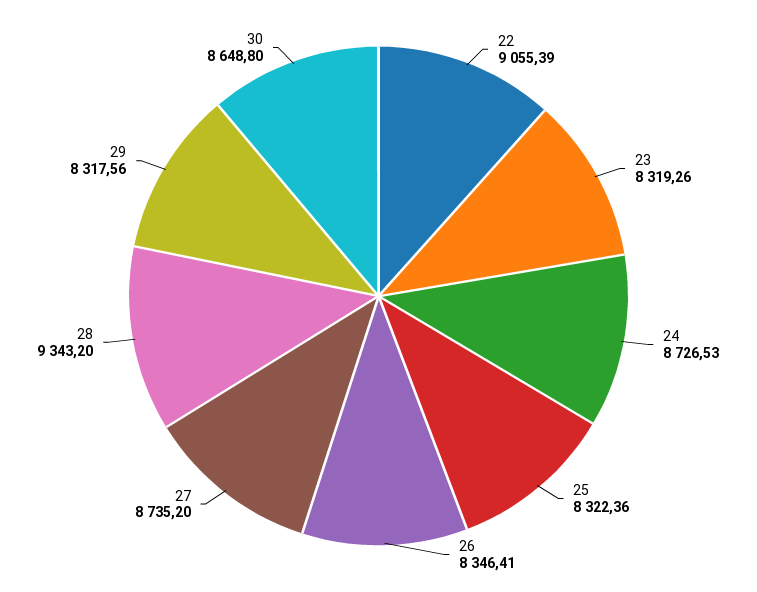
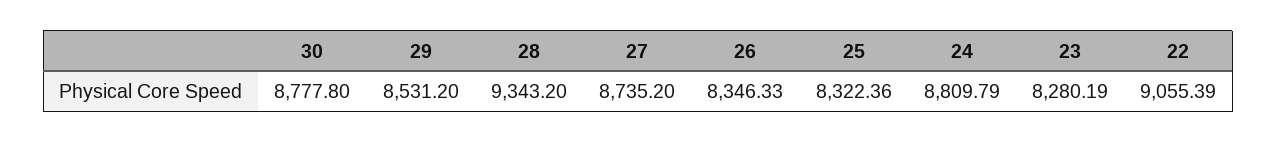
  {
    "22": 9055.39,
-   "23": 8319.26,
+   "23": 8280.19,
-   "24": 8726.53,
+   "24": 8809.79,
    "25": 8322.36,
-   "26": 8346.41,
+   "26": 8346.33,
    "27": 8735.2,
    "28": 9343.2,
-   "29": 8317.56,
+   "29": 8531.2,
-   "30": 8648.8
+   "30": 8777.8
  }

